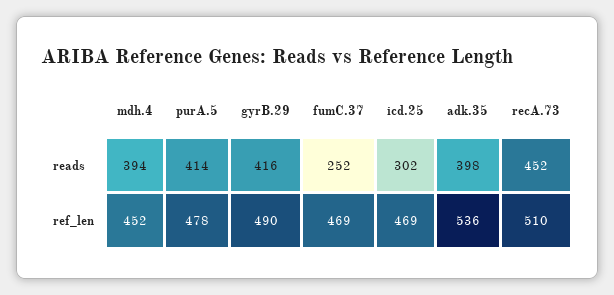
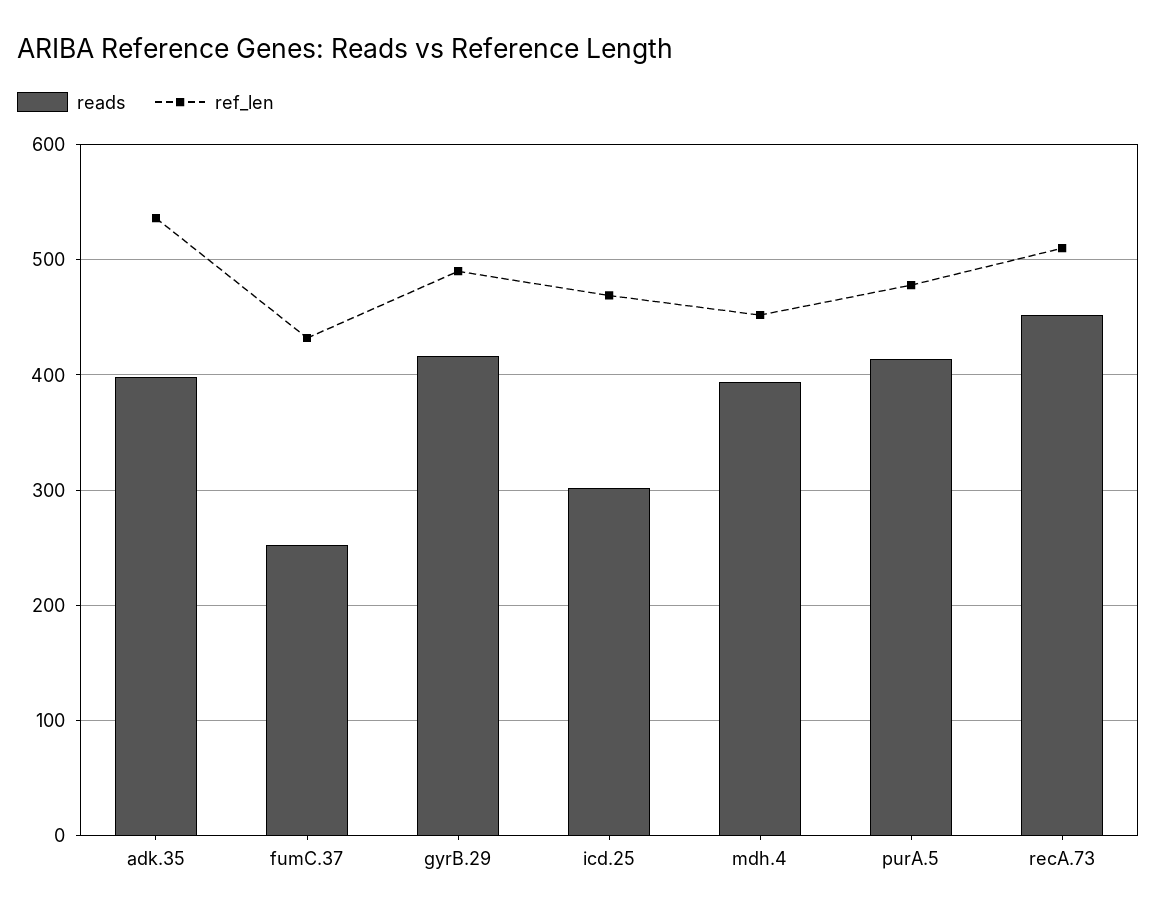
  {
    "reads": {
      "mdh.4": 394,
      "purA.5": 414,
      "gyrB.29": 416,
      "fumC.37": 252,
      "icd.25": 302,
      "adk.35": 398,
      "recA.73": 452
    },
    "ref_len": {
      "mdh.4": 452,
      "purA.5": 478,
      "gyrB.29": 490,
-     "fumC.37": 469,
+     "fumC.37": 430,
      "icd.25": 469,
      "adk.35": 536,
      "recA.73": 510
    }
  }

